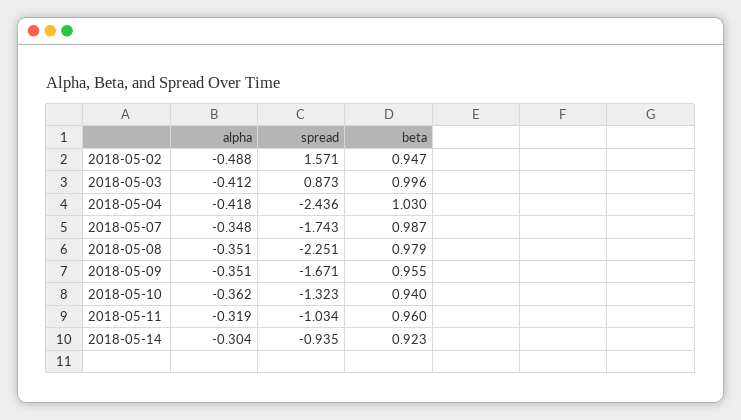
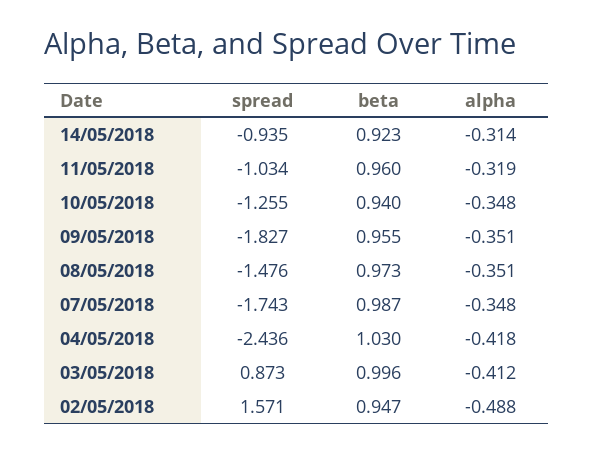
  {
    "alpha": {
      "2018-05-02": -0.488,
      "2018-05-03": -0.412,
      "2018-05-04": -0.418,
      "2018-05-07": -0.348,
      "2018-05-08": -0.351,
      "2018-05-09": -0.351,
-     "2018-05-10": -0.362,
+     "2018-05-10": -0.348,
      "2018-05-11": -0.319,
-     "2018-05-14": -0.304
+     "2018-05-14": -0.314
    },
    "spread": {
      "2018-05-02": 1.571,
      "2018-05-03": 0.873,
      "2018-05-04": -2.436,
      "2018-05-07": -1.743,
-     "2018-05-08": -2.251,
+     "2018-05-08": -1.476,
-     "2018-05-09": -1.671,
+     "2018-05-09": -1.827,
-     "2018-05-10": -1.323,
+     "2018-05-10": -1.255,
      "2018-05-11": -1.034,
      "2018-05-14": -0.935
    },
    "beta": {
      "2018-05-02": 0.947,
      "2018-05-03": 0.996,
      "2018-05-04": 1.03,
      "2018-05-07": 0.987,
-     "2018-05-08": 0.979,
+     "2018-05-08": 0.973,
      "2018-05-09": 0.955,
      "2018-05-10": 0.94,
      "2018-05-11": 0.96,
      "2018-05-14": 0.923
    }
  }

